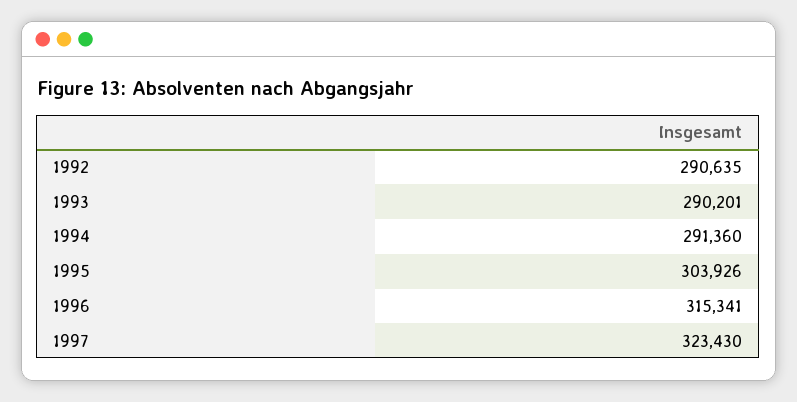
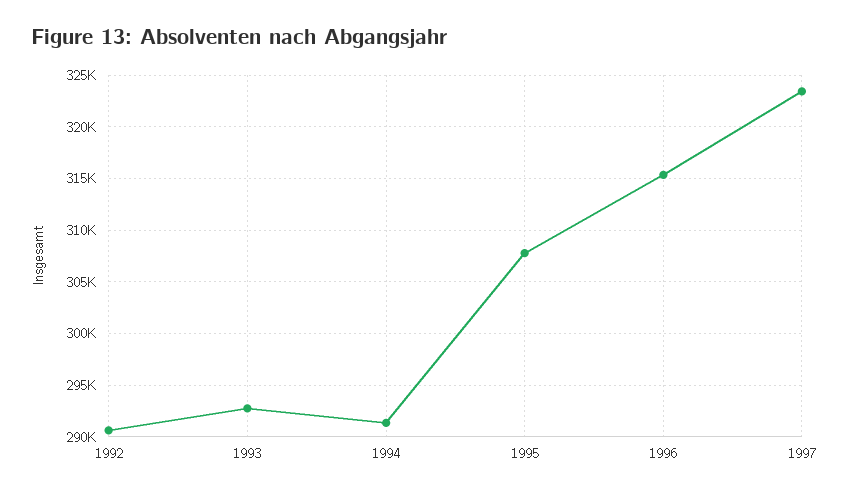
  {
    "1992": 290635,
-   "1993": 290201,
+   "1993": 293000,
    "1994": 291360,
-   "1995": 303926,
+   "1995": 308000,
    "1996": 315341,
    "1997": 323430
  }

